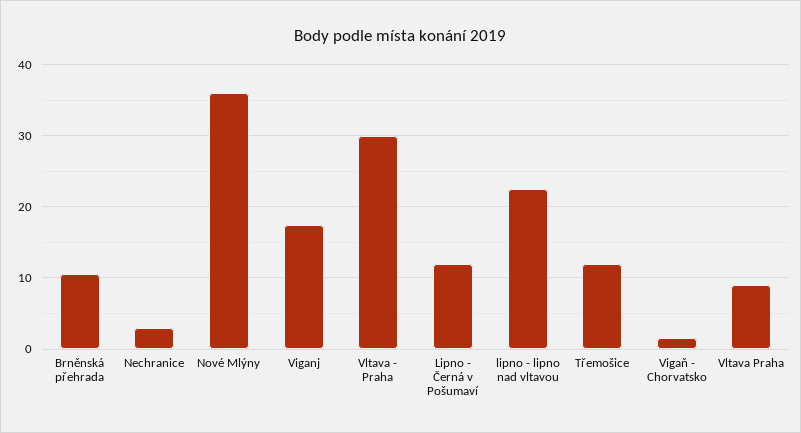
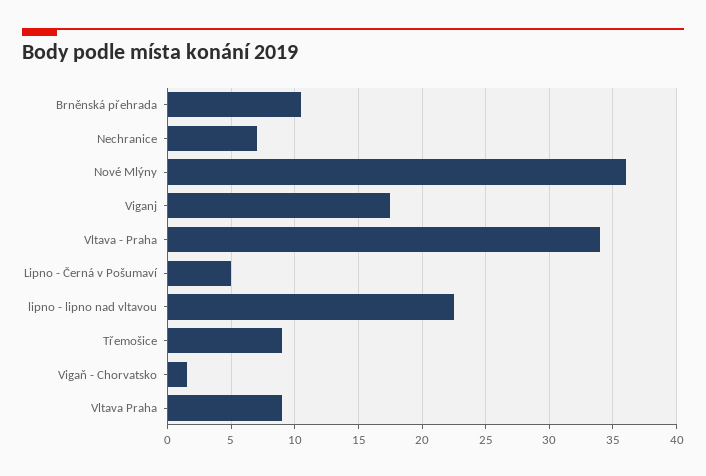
  {
    "Brněnská přehrada": 10.5,
-   "Nechranice": 3,
+   "Nechranice": 7,
    "Nové Mlýny": 36,
    "Viganj": 17.5,
-   "Vltava - Praha": 30,
+   "Vltava - Praha": 34,
-   "Lipno - Černá v Pošumaví": 12,
+   "Lipno - Černá v Pošumaví": 5,
    "lipno - lipno nad vltavou": 22.5,
-   "Třemošice": 12,
+   "Třemošice": 9,
    "Vigaň - Chorvatsko": 1.5,
    "Vltava Praha": 9
  }

